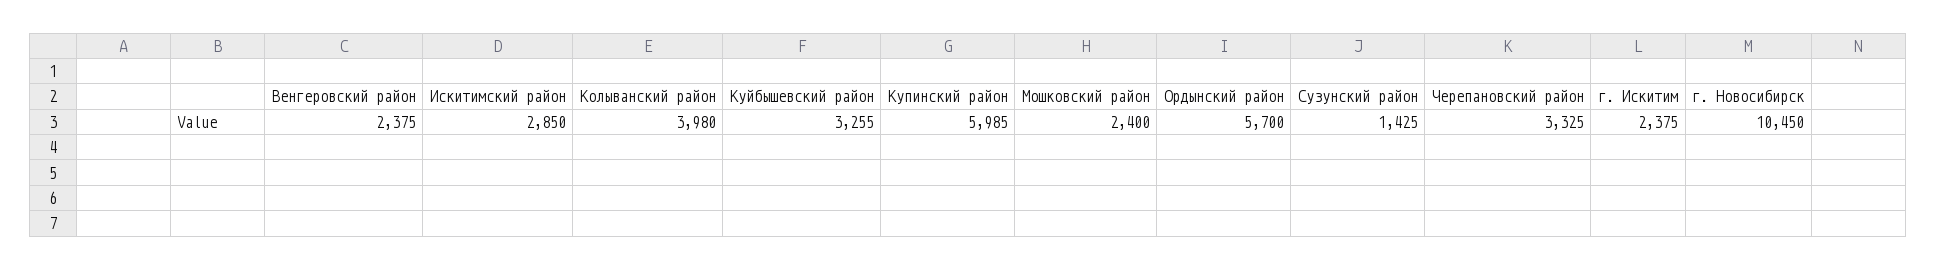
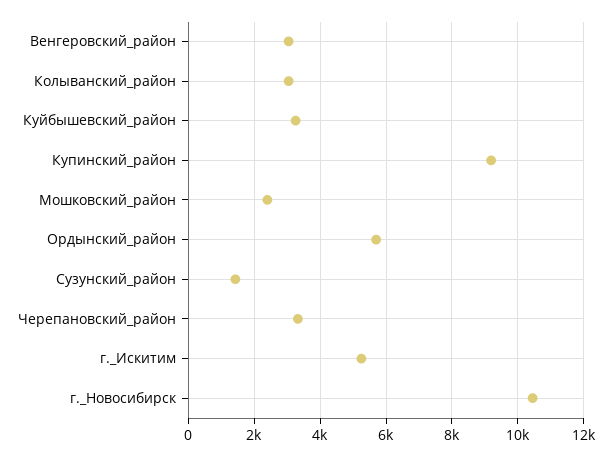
  {
-   "Венгеровский район": 2375,
+   "Венгеровский район": 3000,
-   "Искитимский район": 2850,
-   "Колыванский район": 3980,
+   "Колыванский район": 3000,
    "Куйбышевский район": 3255,
-   "Купинский район": 5985,
+   "Купинский район": 9200,
    "Мошковский район": 2400,
    "Ордынский район": 5700,
    "Сузунский район": 1425,
    "Черепановский район": 3325,
-   "г. Искитим": 2375,
+   "г. Искитим": 5200,
    "г. Новосибирск": 10450
  }

